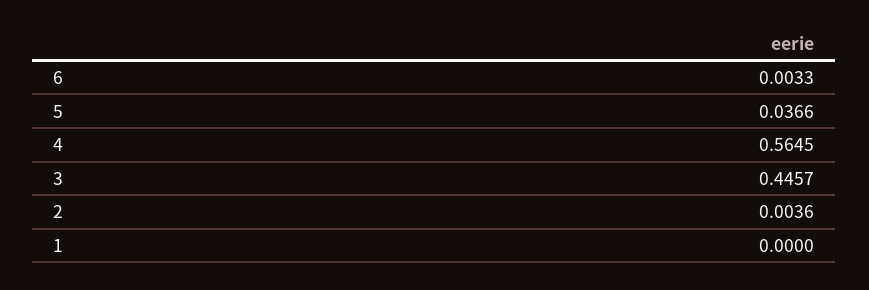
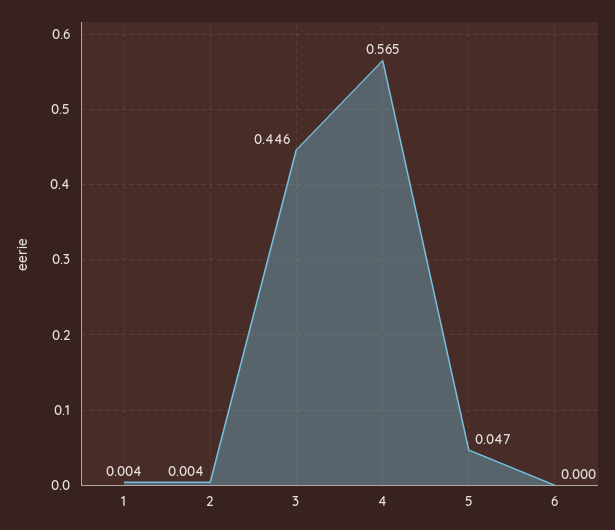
  {
-   "6": 0.0033,
+   "6": 0,
-   "5": 0.0366,
+   "5": 0.047,
    "4": 0.5645,
    "3": 0.4457,
    "2": 0.0036,
-   "1": 0
+   "1": 0.004
  }

